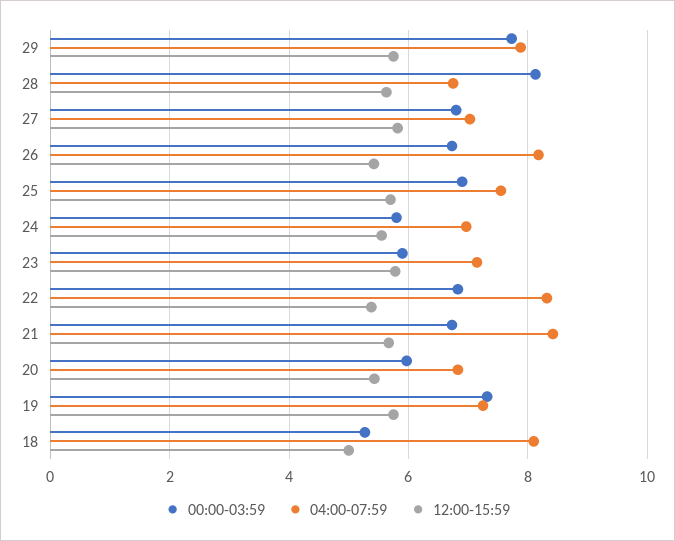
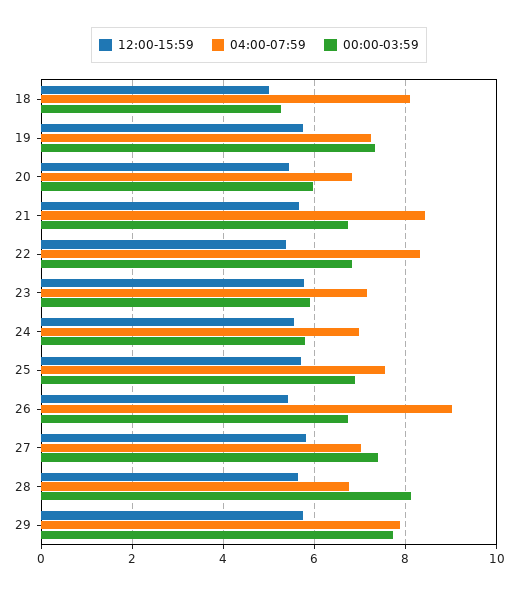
  {
    "00:00-03:59": {
      "29": 7.8,
      "28": 8.2,
-     "27": 6.8,
+     "27": 7.4,
      "26": 6.8,
      "25": 7,
      "24": 5.8,
      "23": 6,
      "22": 6.8,
      "21": 6.8,
      "20": 6,
      "19": 7.4,
      "18": 5.2
    },
    "04:00-07:59": {
      "29": 7.8,
      "28": 6.8,
      "27": 7,
-     "26": 8.2,
+     "26": 9,
      "25": 7.6,
      "24": 7,
      "23": 7.2,
      "22": 8.4,
      "21": 8.4,
      "20": 6.8,
      "19": 7.2,
      "18": 8.2
    },
    "12:00-15:59": {
      "29": 5.8,
      "28": 5.6,
      "27": 5.8,
      "26": 5.4,
      "25": 5.8,
      "24": 5.6,
      "23": 5.8,
      "22": 5.4,
      "21": 5.6,
      "20": 5.4,
      "19": 5.8,
      "18": 5
    }
  }

